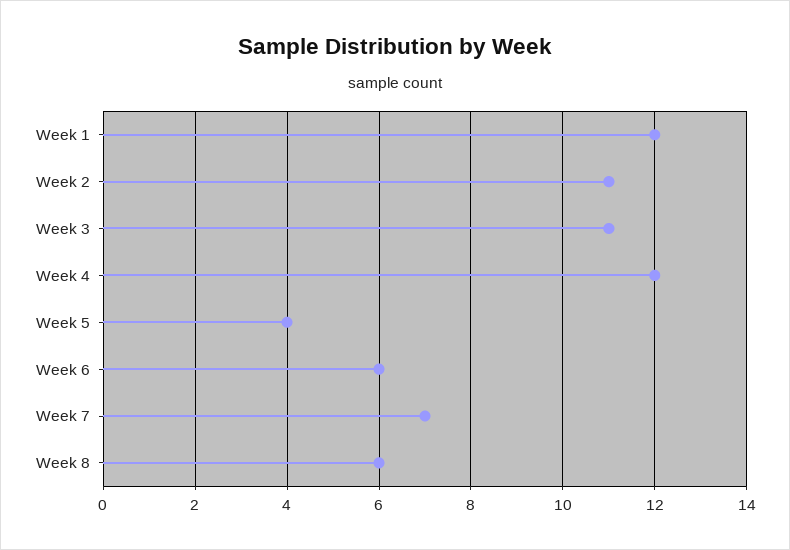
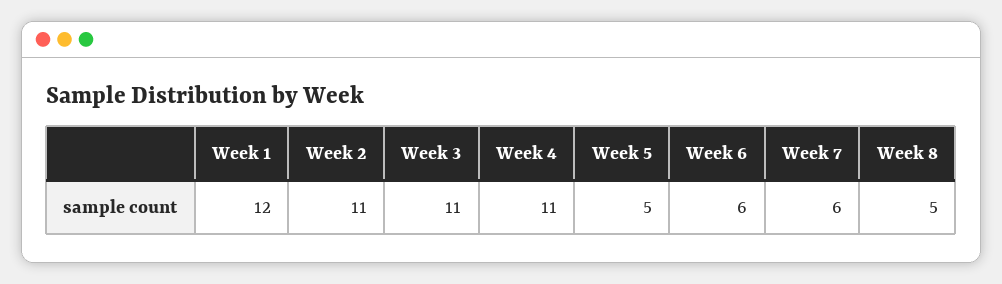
  {
    "Week 1": 12,
    "Week 2": 11,
    "Week 3": 11,
-   "Week 4": 12,
+   "Week 4": 11,
-   "Week 5": 4,
+   "Week 5": 5,
    "Week 6": 6,
-   "Week 7": 7,
+   "Week 7": 6,
-   "Week 8": 6
+   "Week 8": 5
  }

